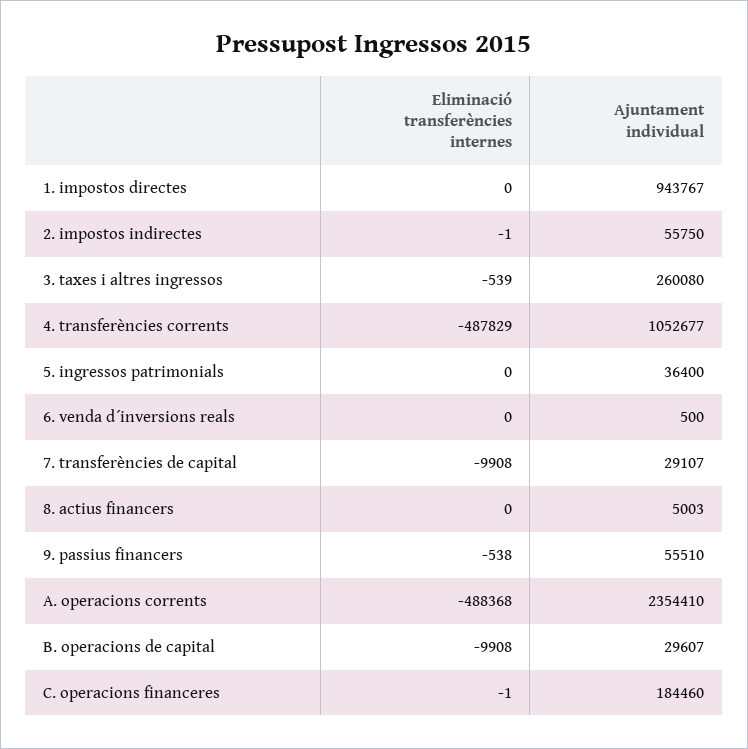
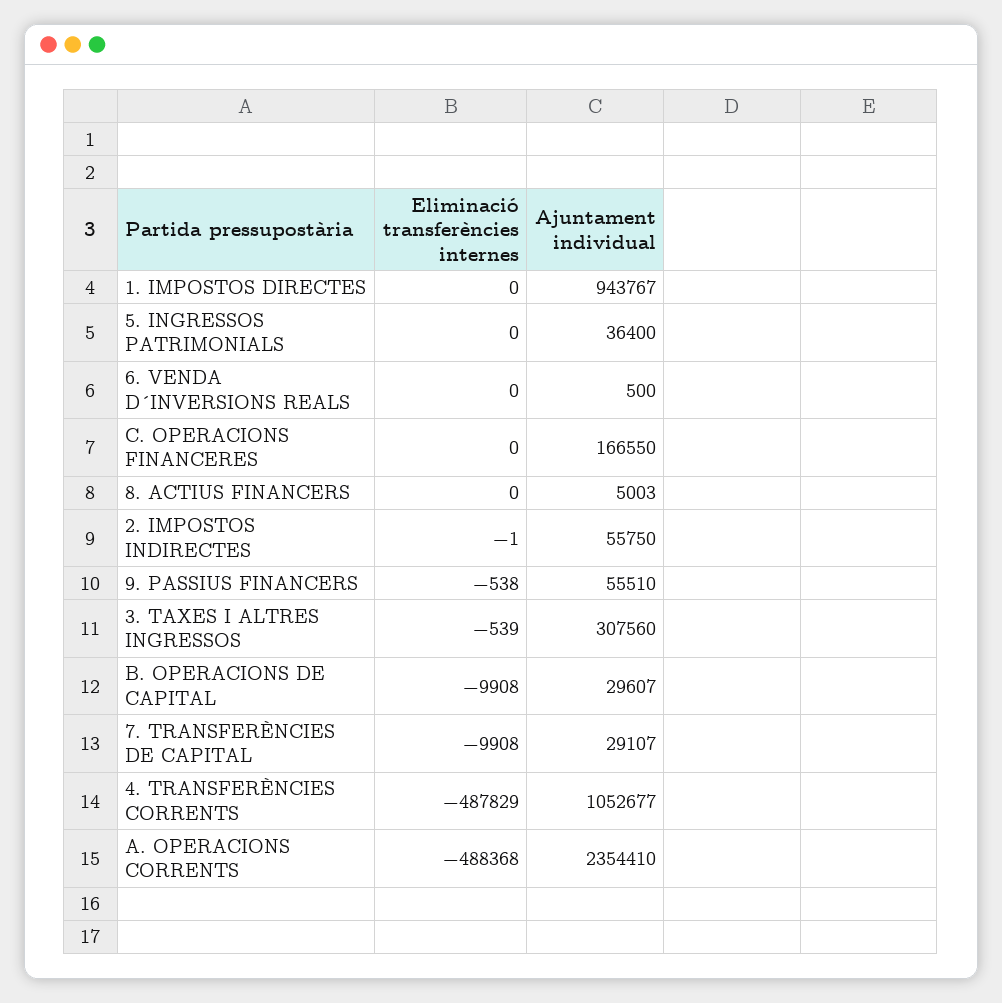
  {
    "Eliminació transferències internes": {
      "1. impostos directes": 0,
      "2. impostos indirectes": -1,
      "3. taxes i altres ingressos": -539,
      "4. transferències corrents": -487829,
      "5. ingressos patrimonials": 0,
      "6. venda d´inversions reals": 0,
      "7. transferències de capital": -9908,
      "8. actius financers": 0,
      "9. passius financers": -538,
      "A. operacions corrents": -488368,
      "B. operacions de capital": -9908,
-     "C. operacions financeres": -1
+     "C. operacions financeres": 0
    },
    "Ajuntament individual": {
      "1. impostos directes": 943767,
      "2. impostos indirectes": 55750,
-     "3. taxes i altres ingressos": 260080,
+     "3. taxes i altres ingressos": 307560,
      "4. transferències corrents": 1052677,
      "5. ingressos patrimonials": 36400,
      "6. venda d´inversions reals": 500,
      "7. transferències de capital": 29107,
      "8. actius financers": 5003,
      "9. passius financers": 55510,
      "A. operacions corrents": 2354410,
      "B. operacions de capital": 29607,
-     "C. operacions financeres": 184460
+     "C. operacions financeres": 166550
    }
  }

